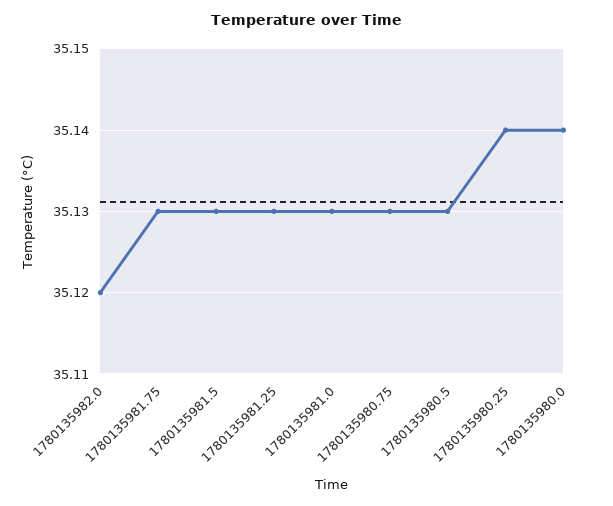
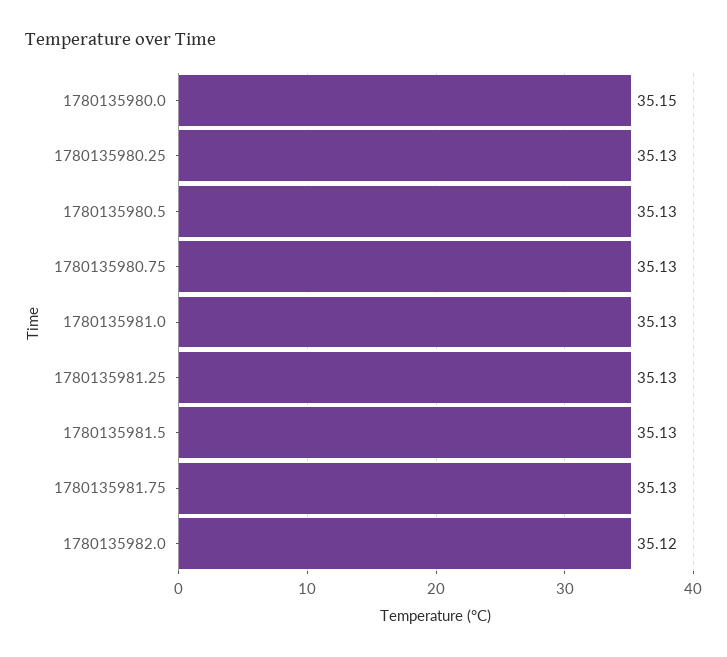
  {
    "1780135982.0": 35.12,
    "1780135981.75": 35.13,
    "1780135981.5": 35.13,
    "1780135981.25": 35.13,
    "1780135981.0": 35.13,
    "1780135980.75": 35.13,
    "1780135980.5": 35.13,
-   "1780135980.25": 35.14,
+   "1780135980.25": 35.13,
-   "1780135980.0": 35.14
+   "1780135980.0": 35.15
  }

